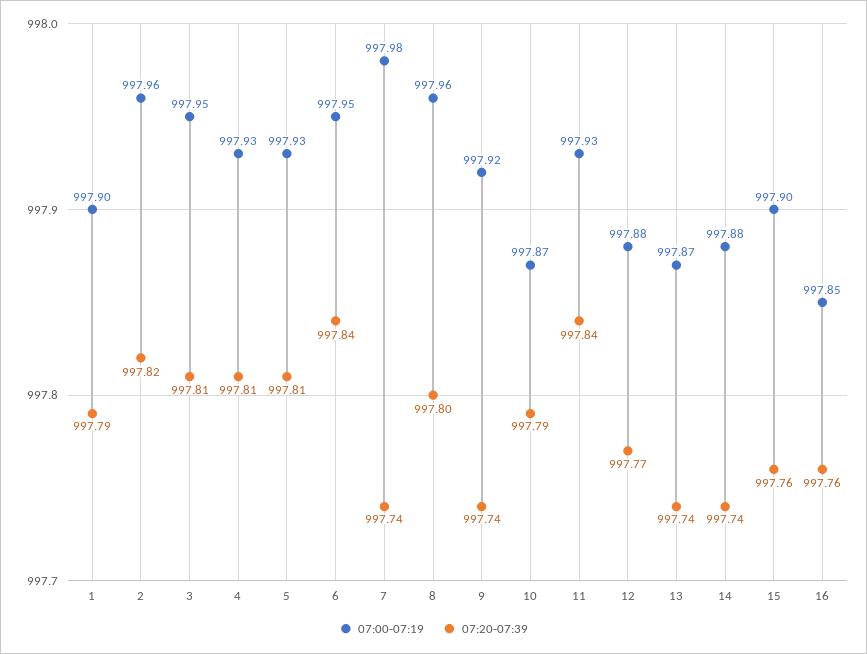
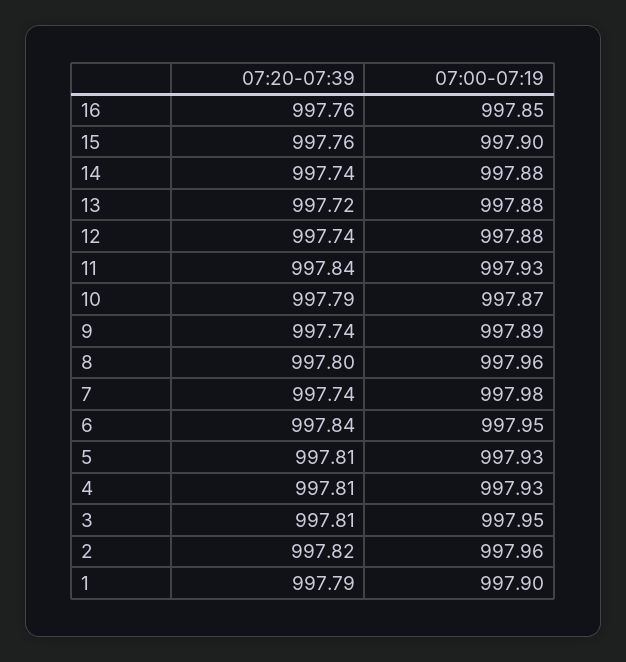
  {
    "07:00-07:19": {
      "1": 997.9,
      "2": 997.96,
      "3": 997.95,
      "4": 997.93,
      "5": 997.93,
      "6": 997.95,
      "7": 997.98,
      "8": 997.96,
-     "9": 997.92,
+     "9": 997.89,
      "10": 997.87,
      "11": 997.93,
      "12": 997.88,
-     "13": 997.87,
+     "13": 997.88,
      "14": 997.88,
      "15": 997.9,
      "16": 997.85
    },
    "07:20-07:39": {
      "1": 997.79,
      "2": 997.82,
      "3": 997.81,
      "4": 997.81,
      "5": 997.81,
      "6": 997.84,
      "7": 997.74,
      "8": 997.8,
      "9": 997.74,
      "10": 997.79,
      "11": 997.84,
-     "12": 997.77,
+     "12": 997.74,
-     "13": 997.74,
+     "13": 997.72,
      "14": 997.74,
      "15": 997.76,
      "16": 997.76
    }
  }

